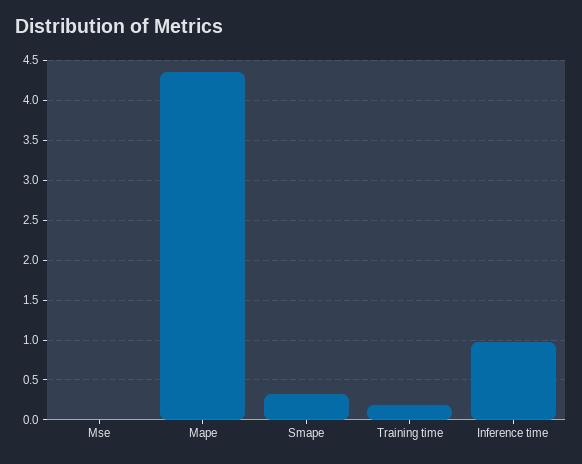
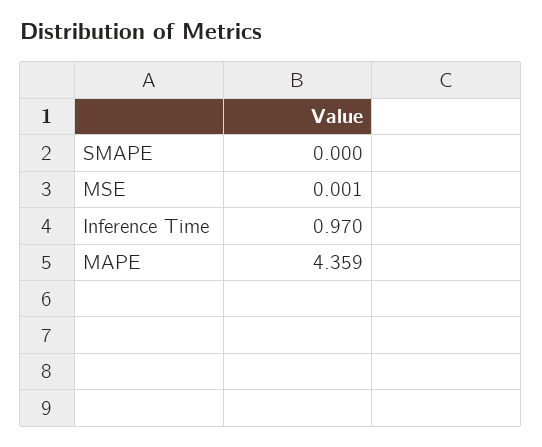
  {
    "Mse": 0.001,
    "Mape": 4.359,
-   "Smape": 0.3,
+   "Smape": 0,
-   "Training time": 0.2,
    "Inference time": 0.97
  }

